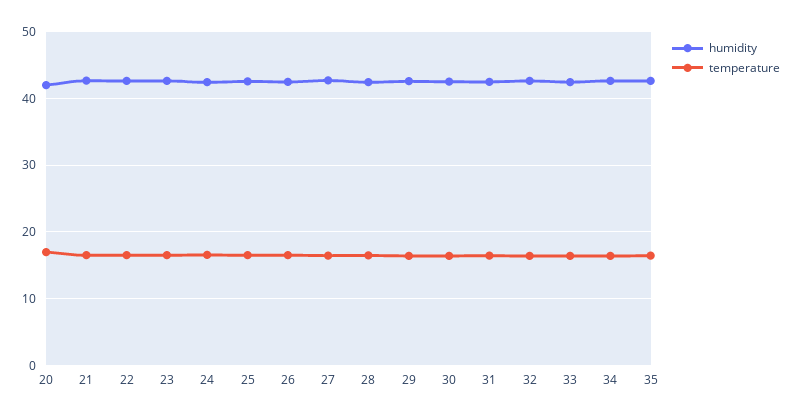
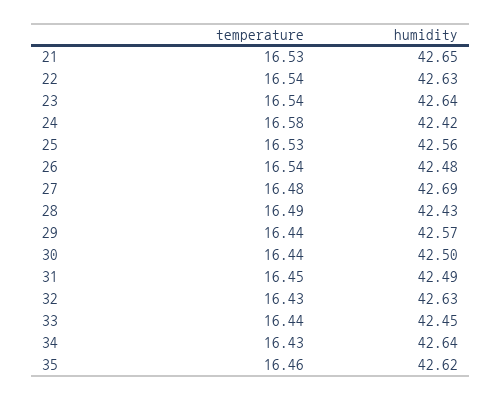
  {
    "humidity": {
-     "20": 42,
      "21": 42.65,
      "22": 42.63,
      "23": 42.64,
      "24": 42.42,
      "25": 42.56,
      "26": 42.48,
      "27": 42.69,
      "28": 42.43,
      "29": 42.57,
      "30": 42.5,
      "31": 42.49,
      "32": 42.63,
      "33": 42.45,
      "34": 42.64,
      "35": 42.62
    },
    "temperature": {
-     "20": 17,
      "21": 16.53,
      "22": 16.54,
      "23": 16.54,
      "24": 16.58,
      "25": 16.53,
      "26": 16.54,
      "27": 16.48,
      "28": 16.49,
      "29": 16.44,
      "30": 16.44,
      "31": 16.45,
      "32": 16.43,
      "33": 16.44,
      "34": 16.43,
      "35": 16.46
    }
  }

